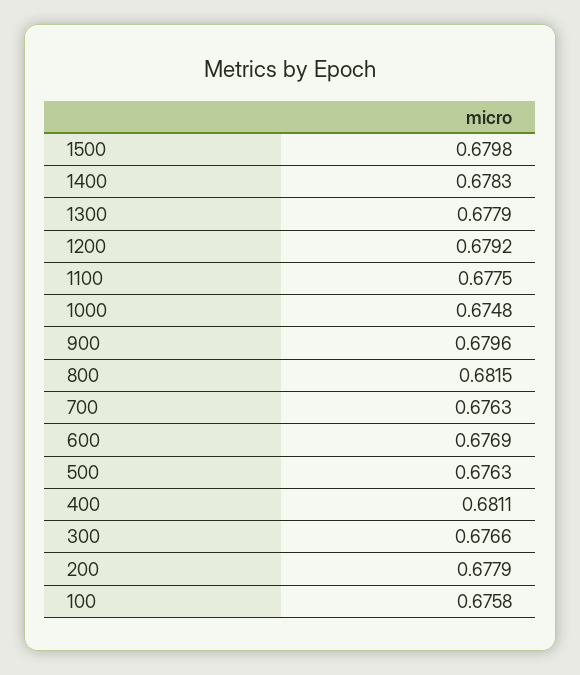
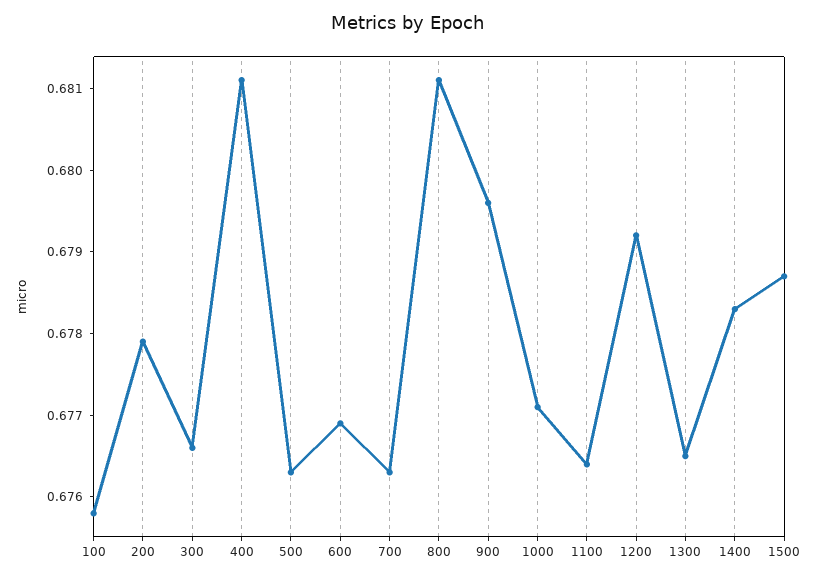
  {
-   "1500": 0.6798,
+   "1500": 0.6787,
    "1400": 0.6783,
-   "1300": 0.6779,
+   "1300": 0.6765,
    "1200": 0.6792,
-   "1100": 0.6775,
+   "1100": 0.6764,
-   "1000": 0.6748,
+   "1000": 0.6771,
    "900": 0.6796,
-   "800": 0.6815,
+   "800": 0.6811,
    "700": 0.6763,
    "600": 0.6769,
    "500": 0.6763,
    "400": 0.6811,
    "300": 0.6766,
    "200": 0.6779,
    "100": 0.6758
  }

